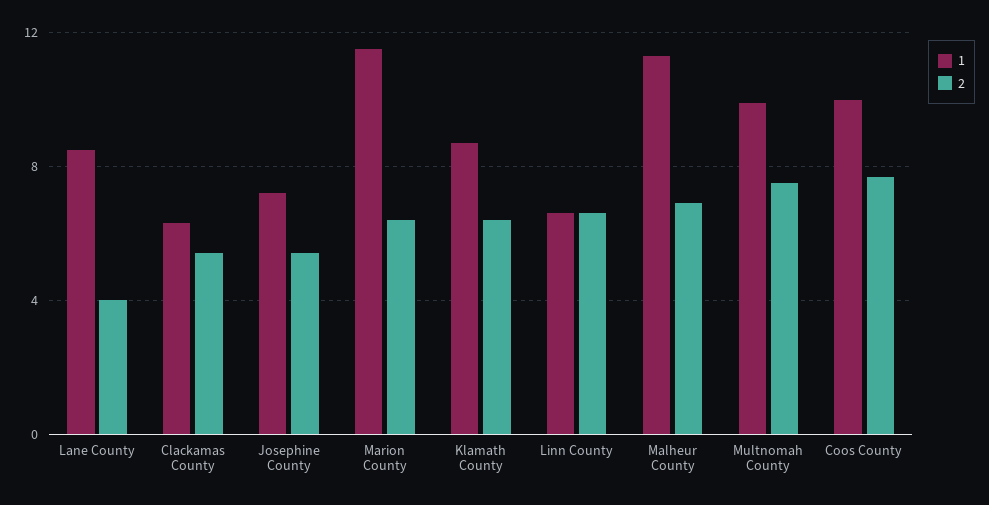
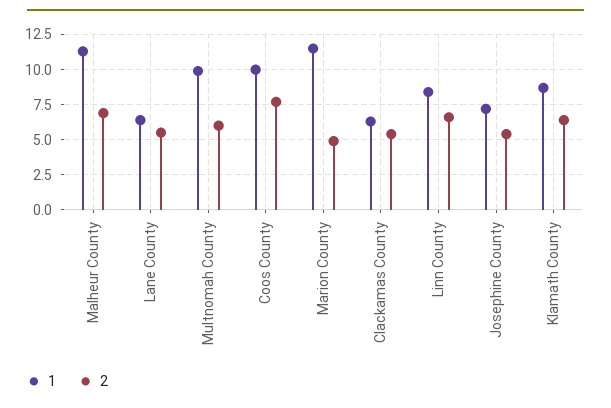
  {
    "1": {
-     "Lane County": 8.5,
+     "Lane County": 6.5,
      "Clackamas County": 6.5,
      "Josephine County": 7,
      "Marion County": 11.5,
      "Klamath County": 8.5,
-     "Linn County": 6.5,
+     "Linn County": 8.5,
      "Malheur County": 11.5,
      "Multnomah County": 10,
      "Coos County": 10
    },
    "2": {
-     "Lane County": 4,
+     "Lane County": 5.5,
      "Clackamas County": 5.5,
      "Josephine County": 5.5,
-     "Marion County": 6.5,
+     "Marion County": 5,
      "Klamath County": 6.5,
      "Linn County": 6.5,
      "Malheur County": 7,
-     "Multnomah County": 7.5,
+     "Multnomah County": 6,
      "Coos County": 7.5
    }
  }

